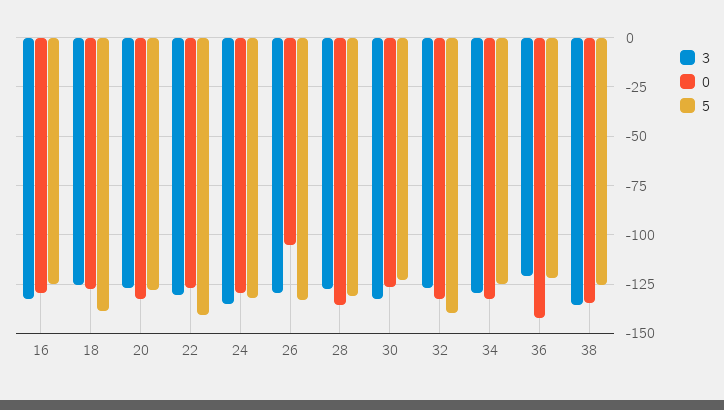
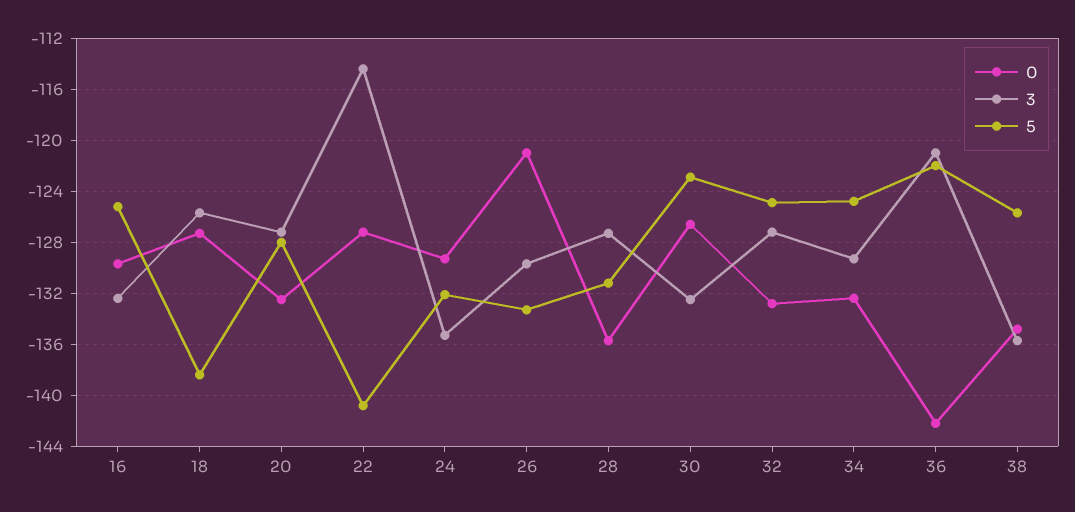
  {
    "3": {
      "16": -132.5,
      "18": -125.5,
      "20": -127,
-     "22": -130,
+     "22": -114.5,
      "24": -135.5,
      "26": -129.5,
      "28": -127.5,
      "30": -132.5,
      "32": -127,
      "34": -129.5,
      "36": -121,
      "38": -135.5
    },
    "0": {
      "16": -129.5,
      "18": -127.5,
      "20": -132.5,
      "22": -127,
      "24": -129.5,
-     "26": -105,
+     "26": -121,
      "28": -135.5,
      "30": -126.5,
      "32": -133,
      "34": -132.5,
      "36": -142,
      "38": -135
    },
    "5": {
      "16": -125,
      "18": -138.5,
      "20": -128,
      "22": -141,
      "24": -132,
      "26": -133.5,
      "28": -131,
      "30": -123,
-     "32": -140,
+     "32": -125,
      "34": -125,
      "36": -122,
      "38": -125.5
    }
  }

